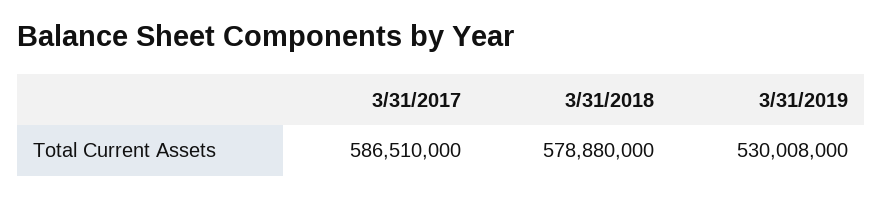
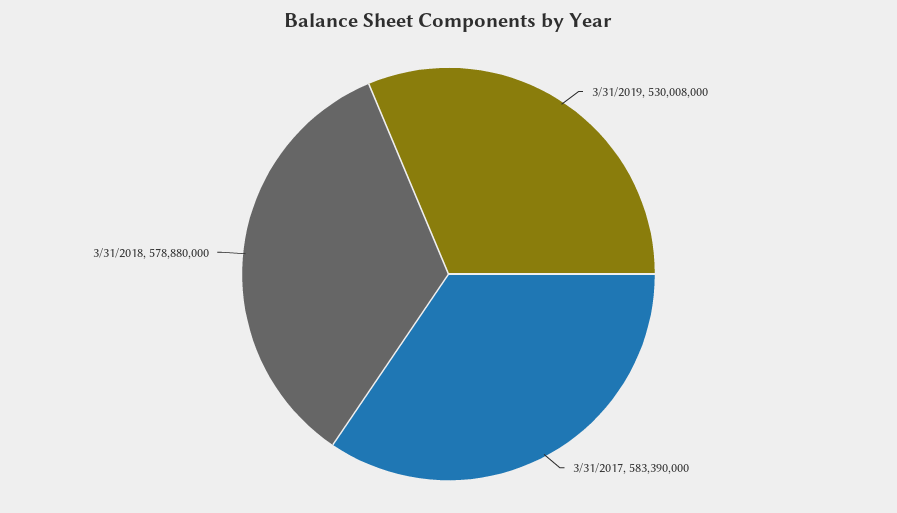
  {
-   "3/31/2017": 586510000,
+   "3/31/2017": 583390000,
    "3/31/2018": 578880000,
    "3/31/2019": 530008000
  }

